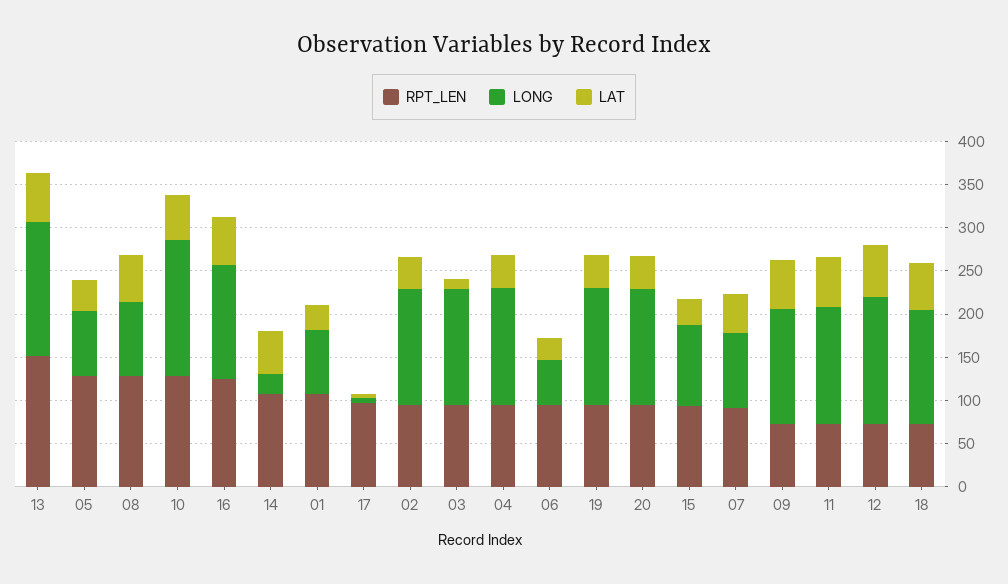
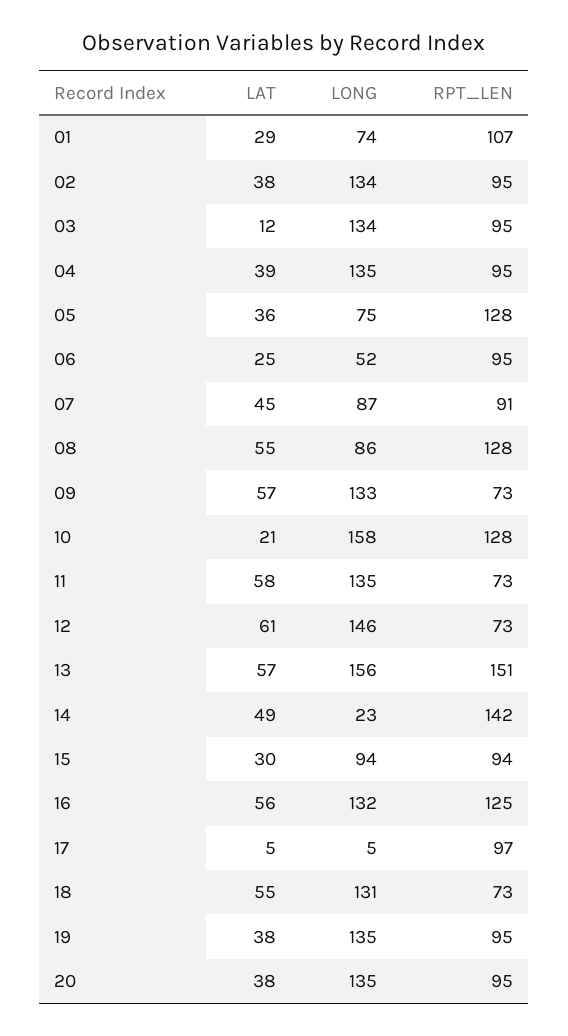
  {
    "RPT_LEN": {
      "13": 151,
      "05": 128,
      "08": 128,
      "10": 128,
      "16": 125,
-     "14": 110,
+     "14": 142,
      "01": 107,
      "17": 97,
      "02": 95,
      "03": 95,
      "04": 95,
      "06": 95,
      "19": 95,
      "20": 95,
      "15": 94,
      "07": 91,
      "09": 73,
      "11": 73,
      "12": 73,
      "18": 73
    },
    "LONG": {
      "13": 156,
      "05": 75,
      "08": 86,
      "10": 158,
      "16": 132,
      "14": 23,
      "01": 74,
      "17": 5,
      "02": 134,
      "03": 134,
      "04": 135,
      "06": 52,
      "19": 135,
      "20": 135,
      "15": 94,
      "07": 87,
      "09": 133,
      "11": 135,
      "12": 146,
      "18": 131
    },
    "LAT": {
      "13": 57,
      "05": 36,
      "08": 55,
-     "10": 50,
+     "10": 21,
      "16": 56,
      "14": 49,
      "01": 29,
      "17": 5,
      "02": 38,
      "03": 12,
      "04": 39,
      "06": 25,
      "19": 38,
      "20": 38,
      "15": 30,
      "07": 45,
      "09": 57,
      "11": 58,
      "12": 61,
      "18": 55
    }
  }

